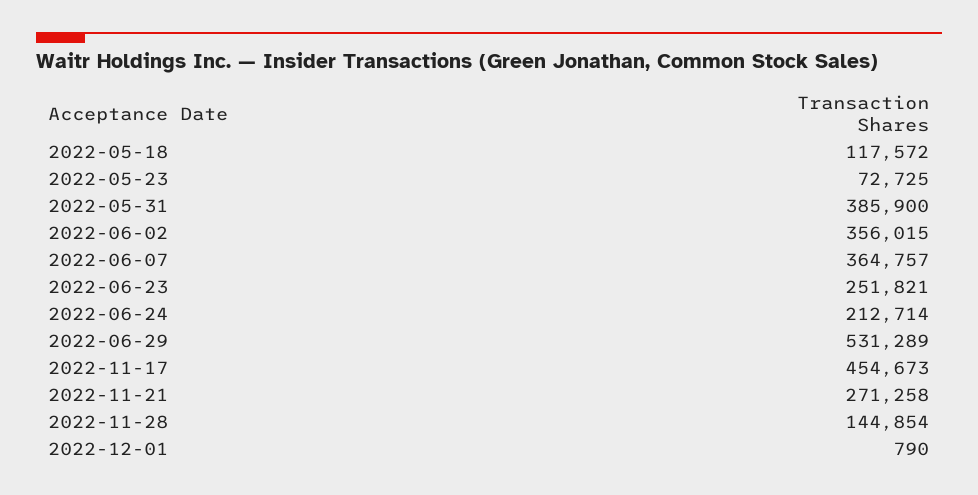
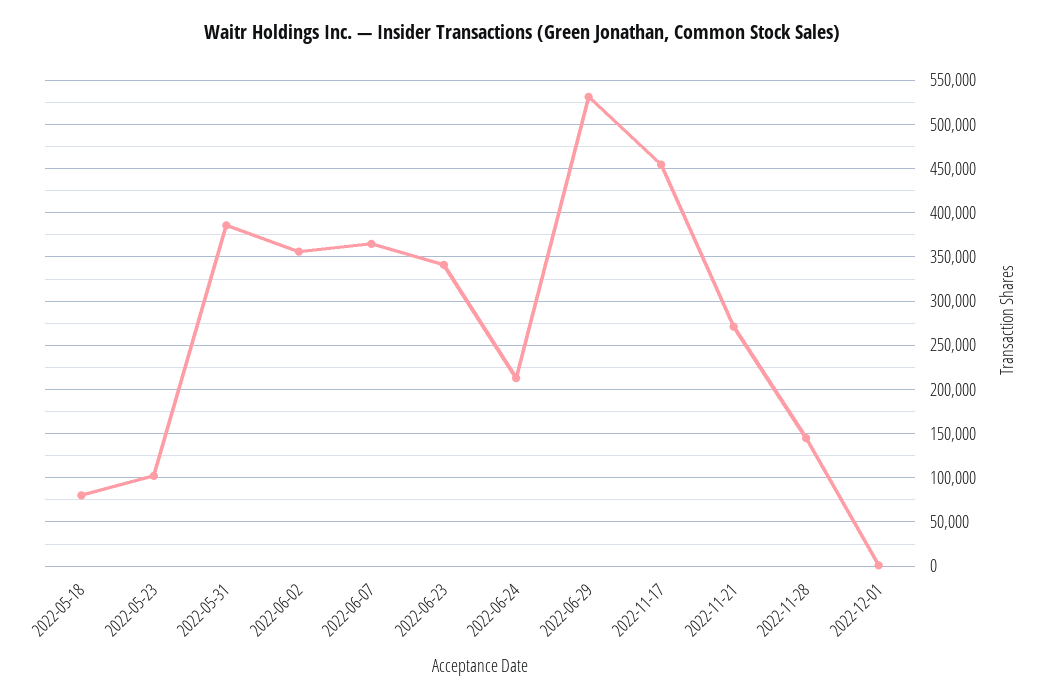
  {
-   "2022-05-18": 117572,
+   "2022-05-18": 80000,
-   "2022-05-23": 72725,
+   "2022-05-23": 100000,
    "2022-05-31": 385900,
    "2022-06-02": 356015,
    "2022-06-07": 364757,
-   "2022-06-23": 251821,
+   "2022-06-23": 340000,
    "2022-06-24": 212714,
    "2022-06-29": 531289,
    "2022-11-17": 454673,
    "2022-11-21": 271258,
    "2022-11-28": 144854,
    "2022-12-01": 790
  }

